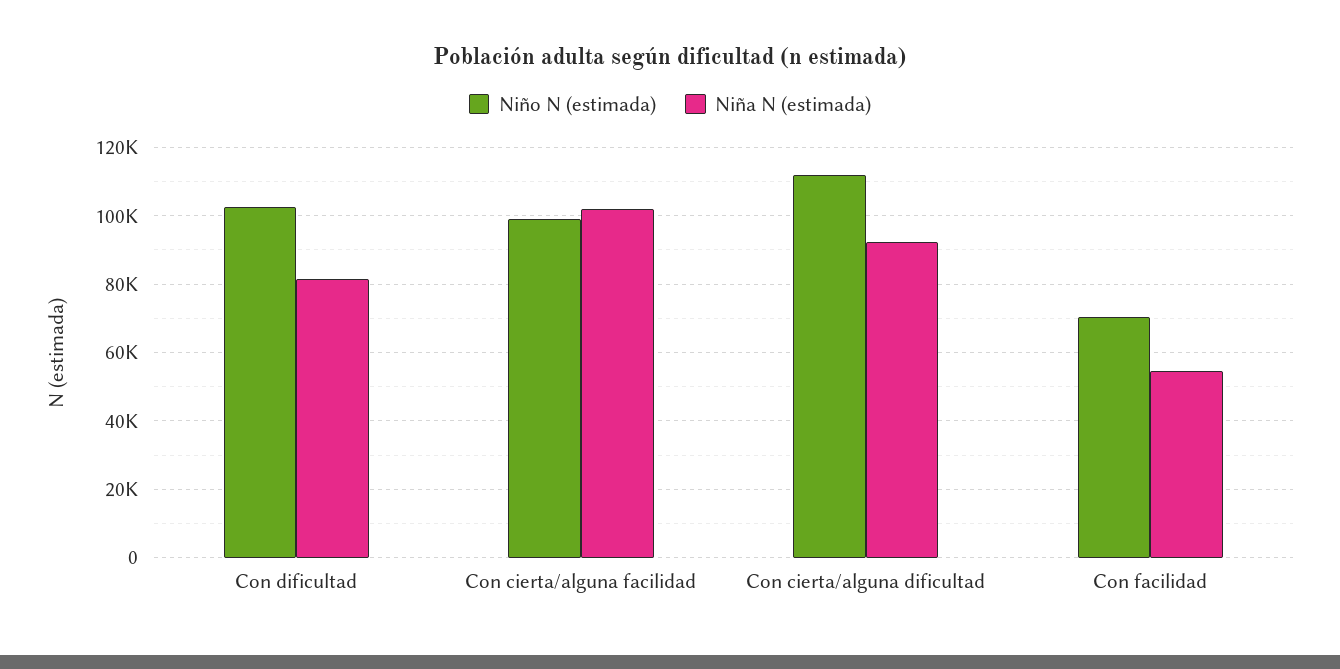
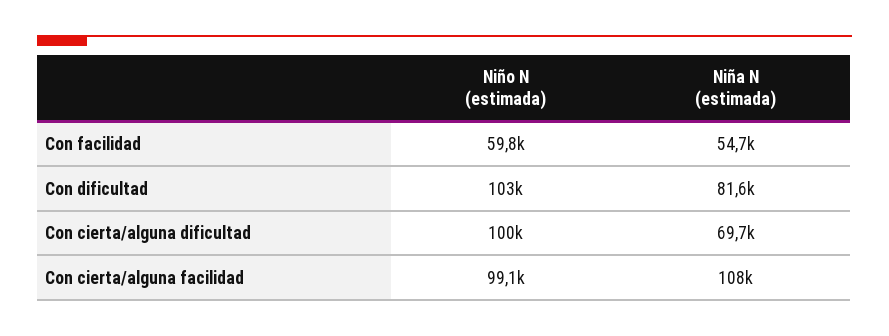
  {
    "Niño N (estimada)": {
      "Con dificultad": 103000,
      "Con cierta/alguna facilidad": 99100,
-     "Con cierta/alguna dificultad": 112000,
+     "Con cierta/alguna dificultad": 100000,
-     "Con facilidad": 70000
+     "Con facilidad": 59800
    },
    "Niña N (estimada)": {
      "Con dificultad": 81600,
-     "Con cierta/alguna facilidad": 102000,
+     "Con cierta/alguna facilidad": 108000,
-     "Con cierta/alguna dificultad": 92000,
+     "Con cierta/alguna dificultad": 69700,
      "Con facilidad": 54700
    }
  }

